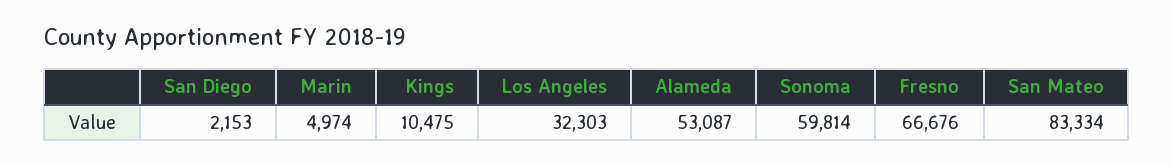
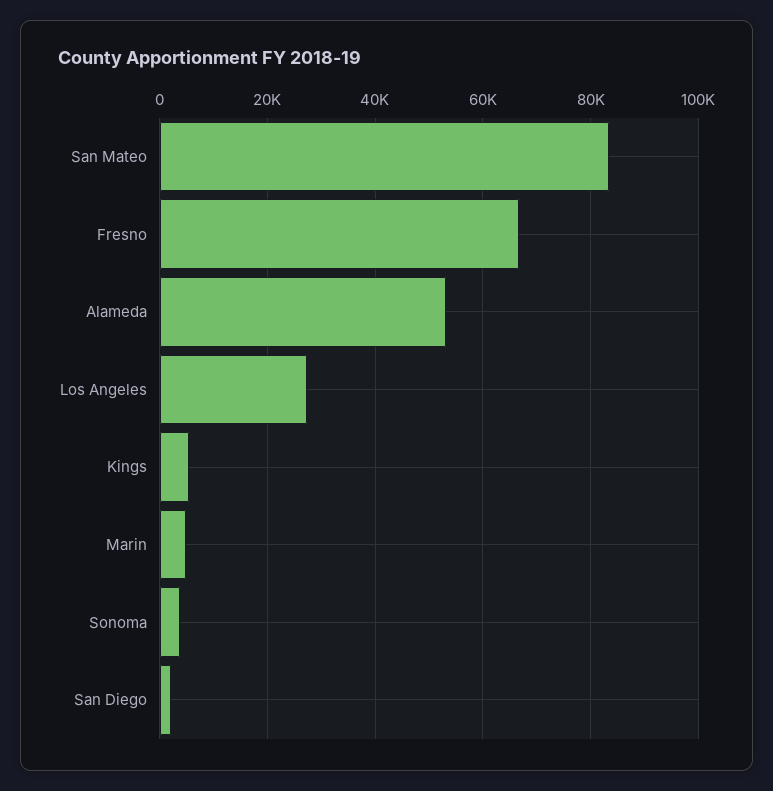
  {
    "San Diego": 2153,
    "Marin": 4974,
-   "Kings": 10475,
+   "Kings": 6000,
-   "Los Angeles": 32303,
+   "Los Angeles": 28000,
    "Alameda": 53087,
-   "Sonoma": 59814,
+   "Sonoma": 4000,
    "Fresno": 66676,
    "San Mateo": 83334
  }

